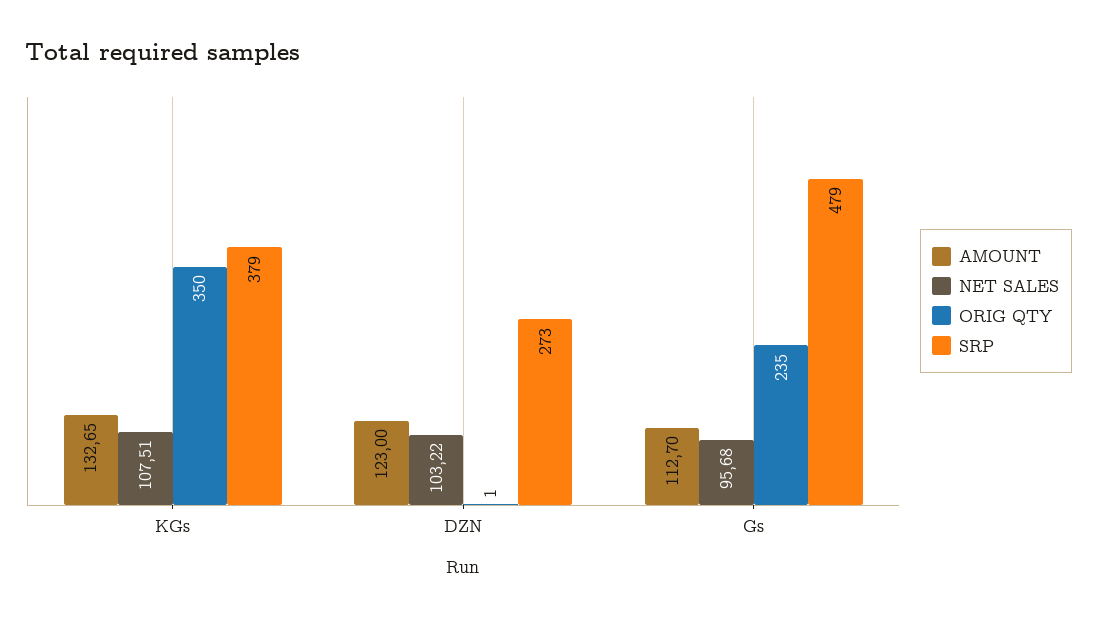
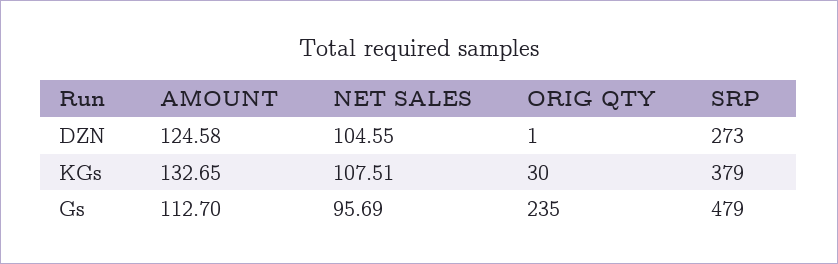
  {
    "AMOUNT": {
      "KGs": 132.65,
-     "DZN": 123,
+     "DZN": 124.58,
      "Gs": 112.7
    },
    "NET SALES": {
      "KGs": 107.51,
-     "DZN": 103.22,
+     "DZN": 104.55,
-     "Gs": 95.68
+     "Gs": 95.69
    },
    "ORIG QTY": {
-     "KGs": 350,
+     "KGs": 30,
      "DZN": 1,
      "Gs": 235
    },
    "SRP": {
      "KGs": 379,
      "DZN": 273,
      "Gs": 479
    }
  }

